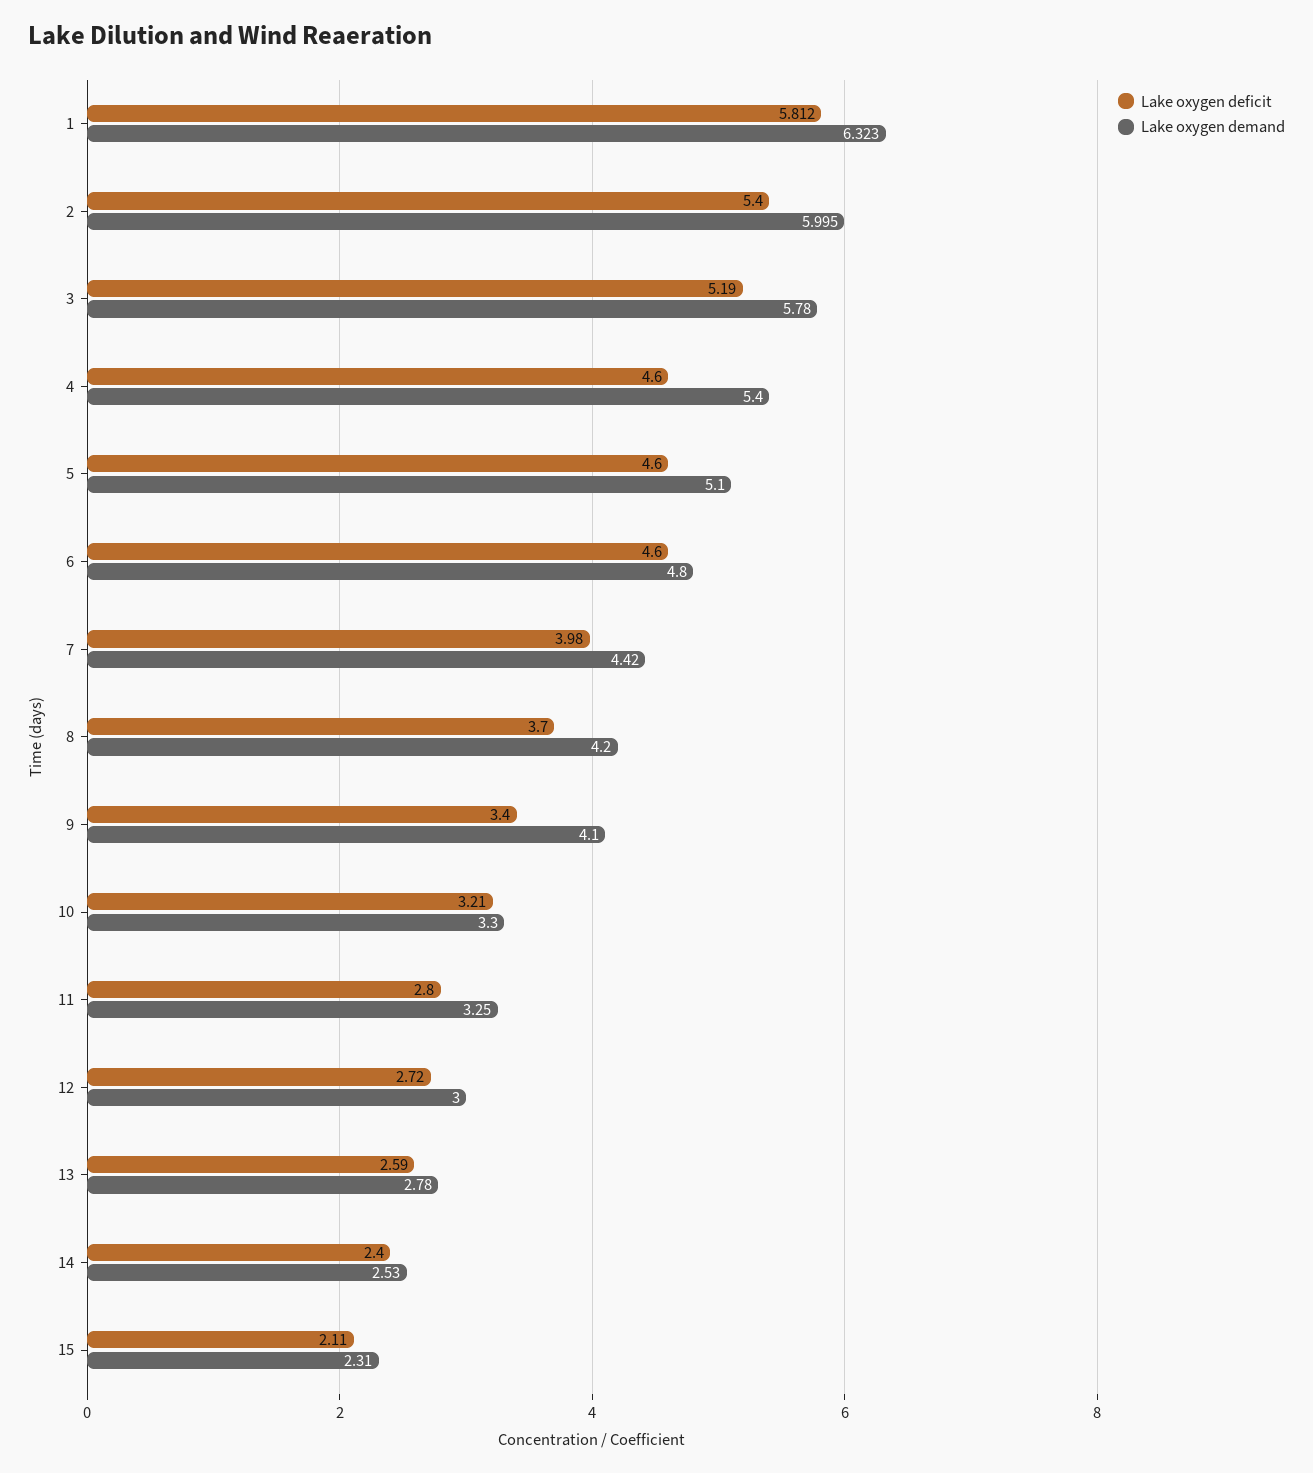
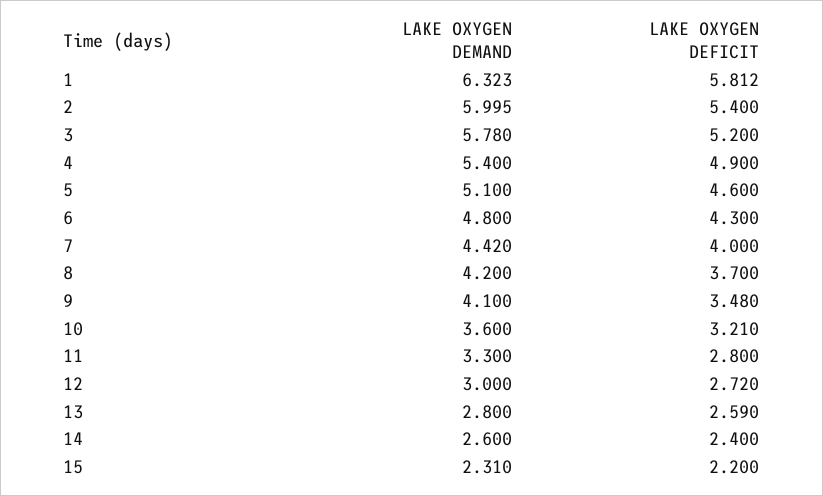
  {
    "Lake oxygen deficit": {
      "1": 5.812,
      "2": 5.4,
-     "3": 5.19,
+     "3": 5.2,
-     "4": 4.6,
+     "4": 4.9,
      "5": 4.6,
-     "6": 4.6,
+     "6": 4.3,
-     "7": 3.98,
+     "7": 4,
      "8": 3.7,
-     "9": 3.4,
+     "9": 3.48,
      "10": 3.21,
      "11": 2.8,
      "12": 2.72,
      "13": 2.59,
      "14": 2.4,
-     "15": 2.11
+     "15": 2.2
    },
    "Lake oxygen demand": {
      "1": 6.323,
      "2": 5.995,
      "3": 5.78,
      "4": 5.4,
      "5": 5.1,
      "6": 4.8,
      "7": 4.42,
      "8": 4.2,
      "9": 4.1,
-     "10": 3.3,
+     "10": 3.6,
-     "11": 3.25,
+     "11": 3.3,
      "12": 3,
-     "13": 2.78,
+     "13": 2.8,
-     "14": 2.53,
+     "14": 2.6,
      "15": 2.31
    }
  }

